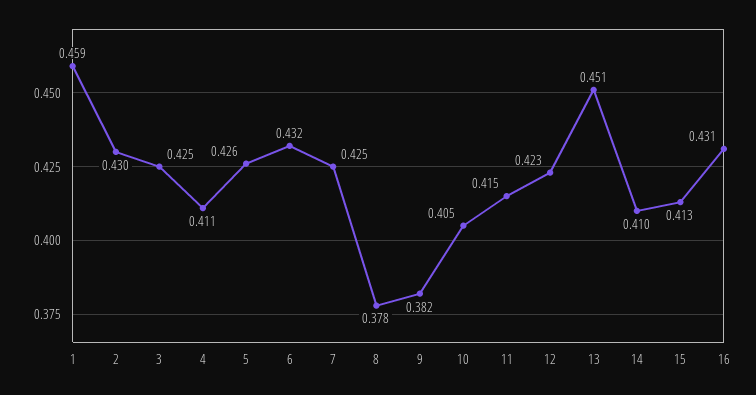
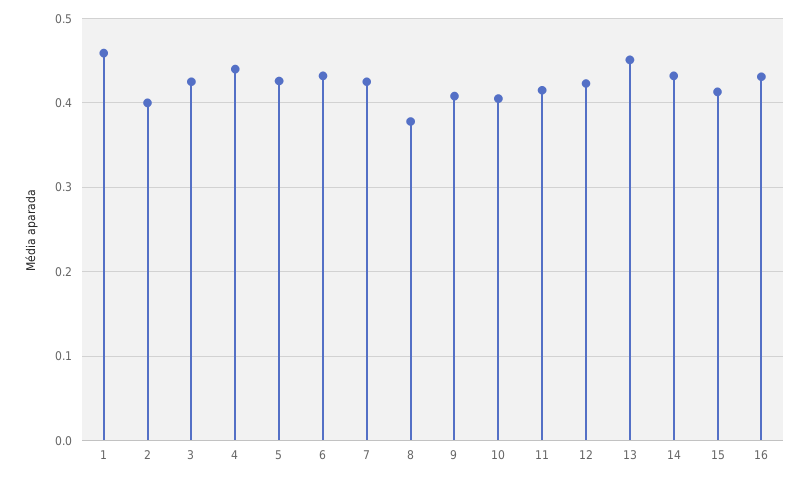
  {
    "1": 0.459,
-   "2": 0.43,
+   "2": 0.4,
    "3": 0.425,
-   "4": 0.411,
+   "4": 0.44,
    "5": 0.426,
    "6": 0.432,
    "7": 0.425,
    "8": 0.378,
-   "9": 0.382,
+   "9": 0.41,
    "10": 0.405,
    "11": 0.415,
    "12": 0.423,
    "13": 0.451,
-   "14": 0.41,
+   "14": 0.43,
    "15": 0.413,
    "16": 0.431
  }

